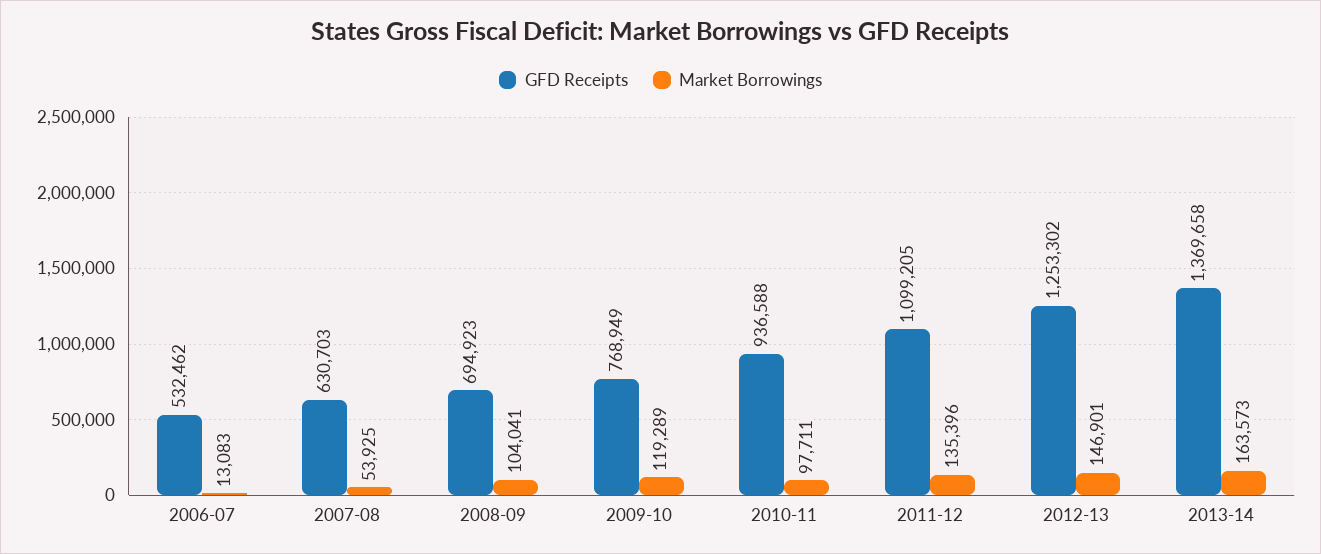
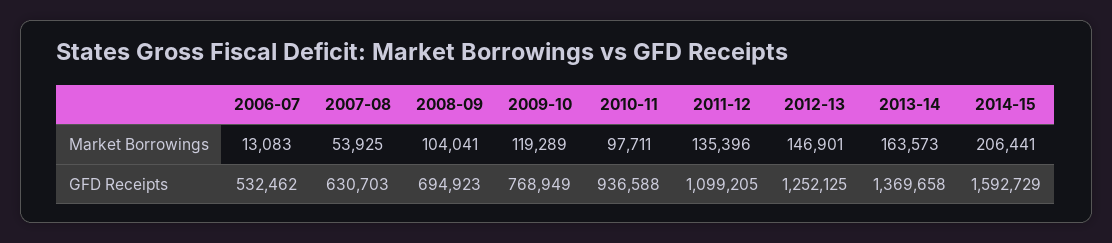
  {
    "GFD Receipts": {
      "2006-07": 532462,
      "2007-08": 630703,
      "2008-09": 694923,
      "2009-10": 768949,
      "2010-11": 936588,
      "2011-12": 1099205,
-     "2012-13": 1253302,
+     "2012-13": 1252125,
-     "2013-14": 1369658
+     "2013-14": 1369658,
+     "2014-15": 1592729
    },
    "Market Borrowings": {
      "2006-07": 13083,
      "2007-08": 53925,
      "2008-09": 104041,
      "2009-10": 119289,
      "2010-11": 97711,
      "2011-12": 135396,
      "2012-13": 146901,
-     "2013-14": 163573
+     "2013-14": 163573,
+     "2014-15": 206441
    }
  }

